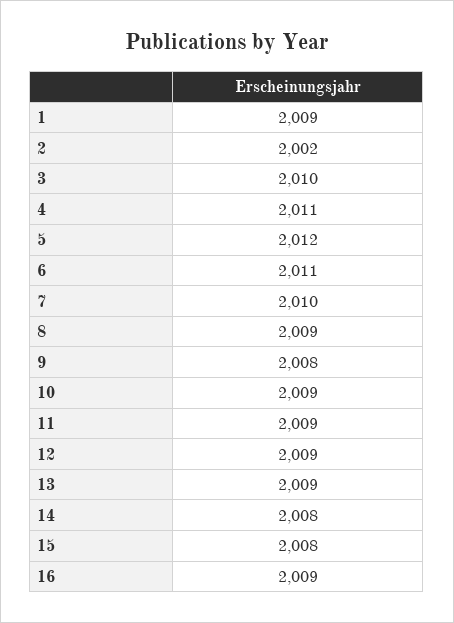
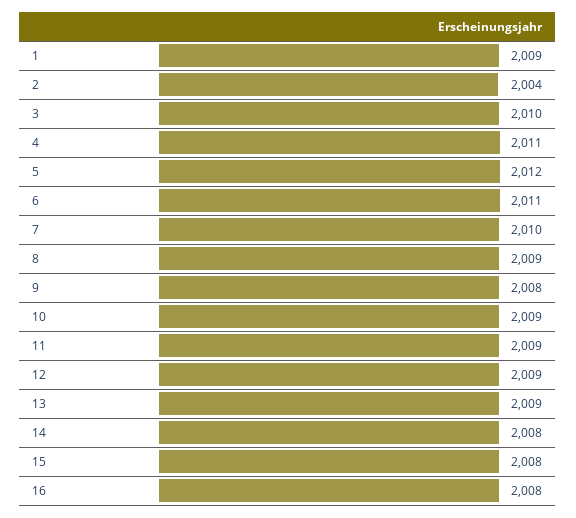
  {
    "1": 2009,
-   "2": 2002,
+   "2": 2004,
    "3": 2010,
    "4": 2011,
    "5": 2012,
    "6": 2011,
    "7": 2010,
    "8": 2009,
    "9": 2008,
    "10": 2009,
    "11": 2009,
    "12": 2009,
    "13": 2009,
    "14": 2008,
    "15": 2008,
-   "16": 2009
+   "16": 2008
  }

